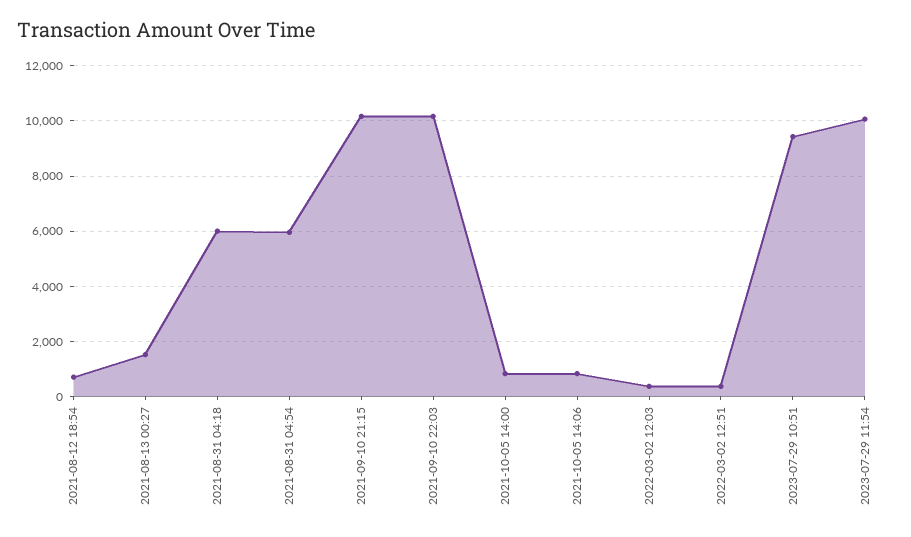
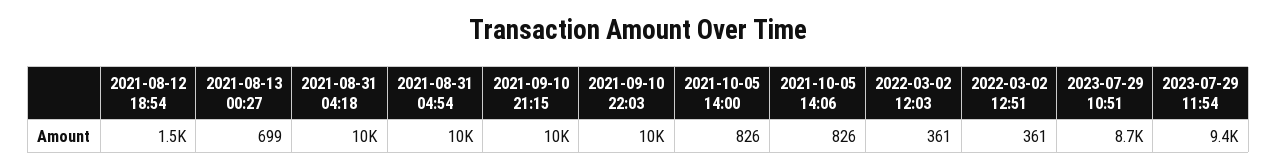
  {
-   "2021-08-12 18:54": 750,
+   "2021-08-12 18:54": 1500,
-   "2021-08-13 00:27": 1500,
+   "2021-08-13 00:27": 699,
-   "2021-08-31 04:18": 6000,
+   "2021-08-31 04:18": 10000,
-   "2021-08-31 04:54": 6000,
+   "2021-08-31 04:54": 10000,
    "2021-09-10 21:15": 10000,
    "2021-09-10 22:03": 10000,
    "2021-10-05 14:00": 826,
    "2021-10-05 14:06": 826,
    "2022-03-02 12:03": 361,
    "2022-03-02 12:51": 361,
-   "2023-07-29 10:51": 9500,
+   "2023-07-29 10:51": 8700,
-   "2023-07-29 11:54": 10000
+   "2023-07-29 11:54": 9400
  }

